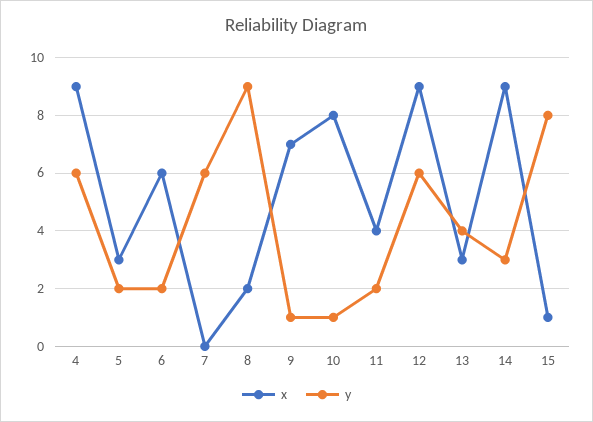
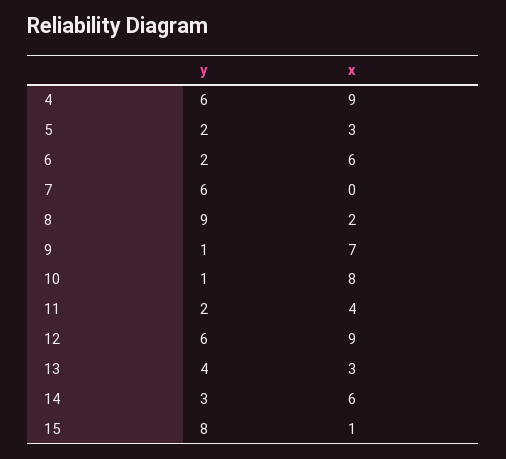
  {
    "x": {
      "4": 9,
      "5": 3,
      "6": 6,
      "7": 0,
      "8": 2,
      "9": 7,
      "10": 8,
      "11": 4,
      "12": 9,
      "13": 3,
-     "14": 9,
+     "14": 6,
      "15": 1
    },
    "y": {
      "4": 6,
      "5": 2,
      "6": 2,
      "7": 6,
      "8": 9,
      "9": 1,
      "10": 1,
      "11": 2,
      "12": 6,
      "13": 4,
      "14": 3,
      "15": 8
    }
  }

